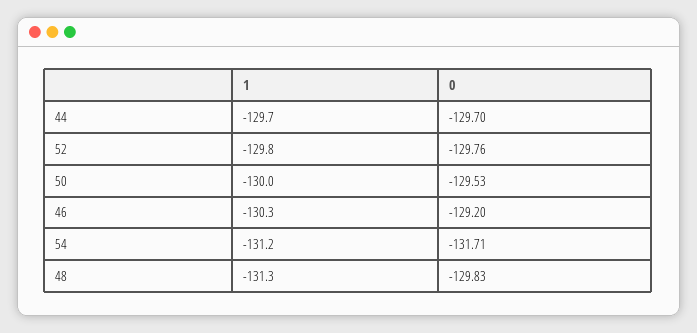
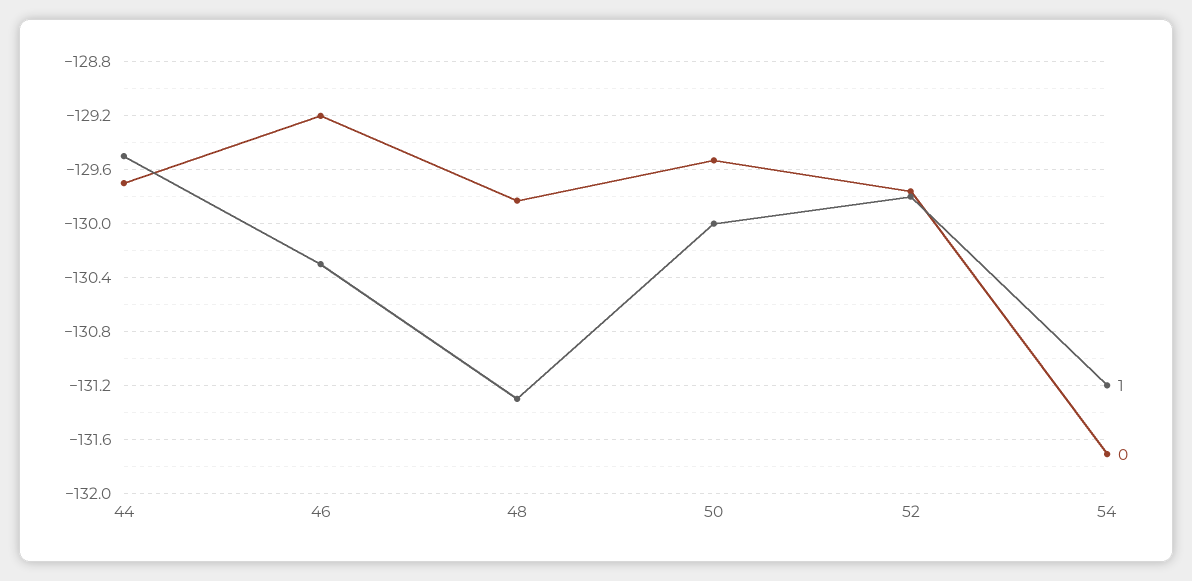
  {
    "1": {
-     "44": -129.7,
+     "44": -129.5,
      "52": -129.8,
      "50": -130,
      "46": -130.3,
      "54": -131.2,
      "48": -131.3
    },
    "0": {
      "44": -129.7,
      "52": -129.76,
      "50": -129.53,
      "46": -129.2,
      "54": -131.71,
      "48": -129.83
    }
  }

